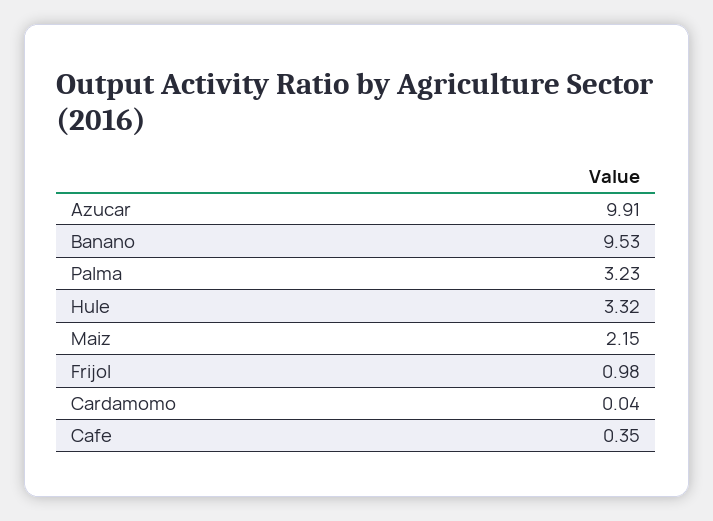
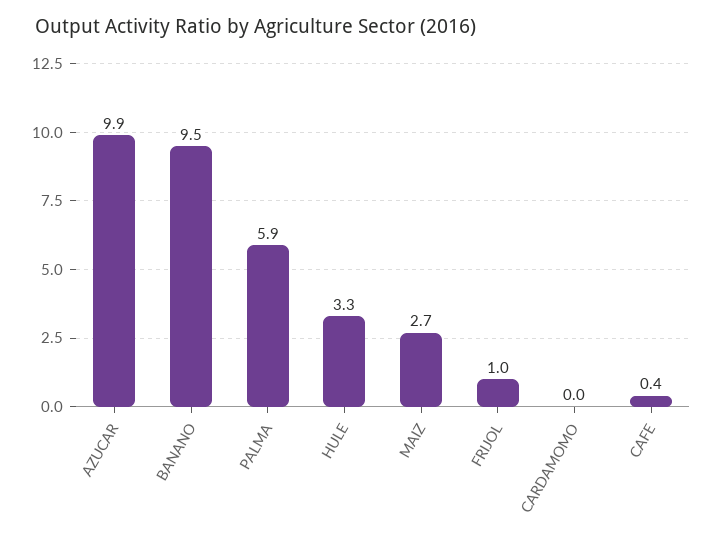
  {
    "Azucar": 9.91,
    "Banano": 9.53,
-   "Palma": 3.23,
+   "Palma": 5.9,
    "Hule": 3.32,
-   "Maiz": 2.15,
+   "Maiz": 2.7,
    "Frijol": 0.98,
    "Cardamomo": 0.04,
    "Cafe": 0.35
  }

